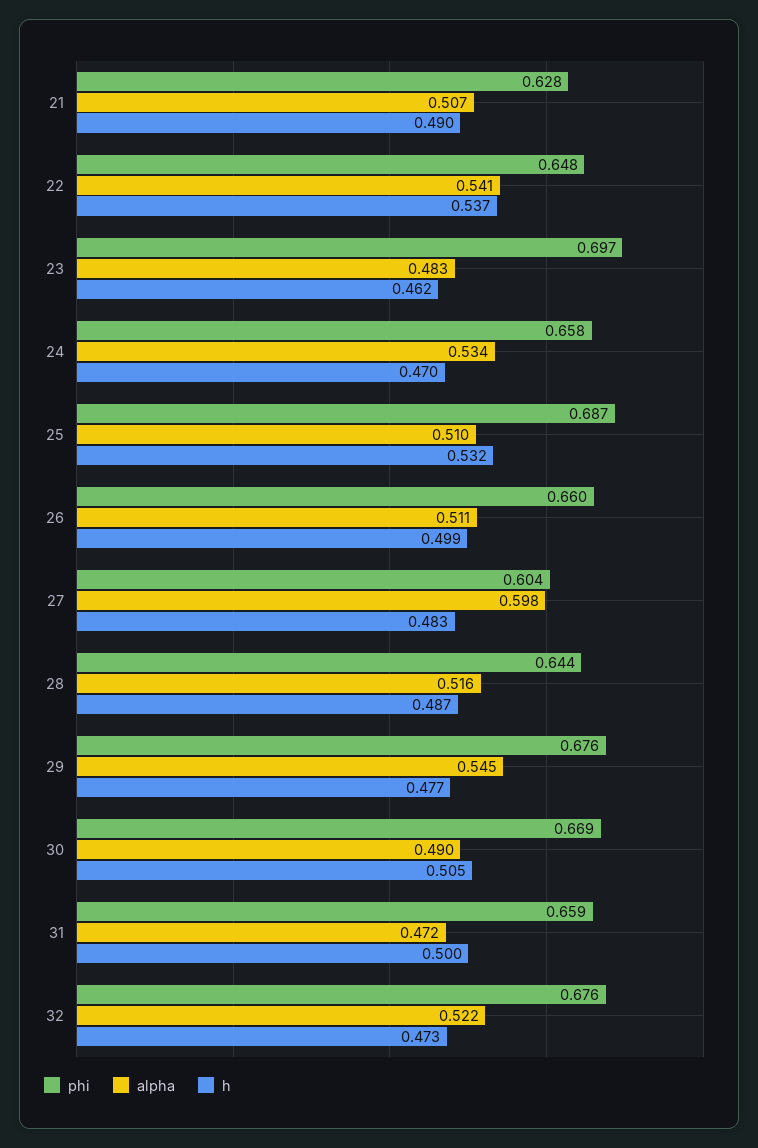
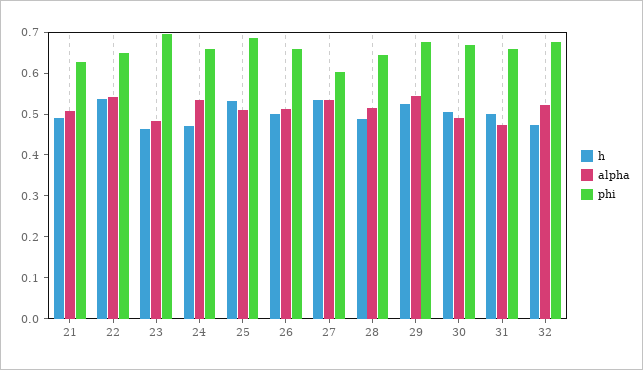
  {
    "phi": {
      "21": 0.628,
      "22": 0.648,
      "23": 0.697,
      "24": 0.658,
      "25": 0.687,
      "26": 0.66,
      "27": 0.604,
      "28": 0.644,
      "29": 0.676,
      "30": 0.669,
      "31": 0.659,
      "32": 0.676
    },
    "alpha": {
      "21": 0.507,
      "22": 0.541,
      "23": 0.483,
      "24": 0.534,
      "25": 0.51,
      "26": 0.511,
-     "27": 0.598,
+     "27": 0.54,
      "28": 0.516,
      "29": 0.545,
      "30": 0.49,
      "31": 0.472,
      "32": 0.522
    },
    "h": {
      "21": 0.49,
      "22": 0.537,
      "23": 0.462,
      "24": 0.47,
      "25": 0.532,
      "26": 0.499,
-     "27": 0.483,
+     "27": 0.54,
      "28": 0.487,
-     "29": 0.477,
+     "29": 0.52,
      "30": 0.505,
      "31": 0.5,
      "32": 0.473
    }
  }

